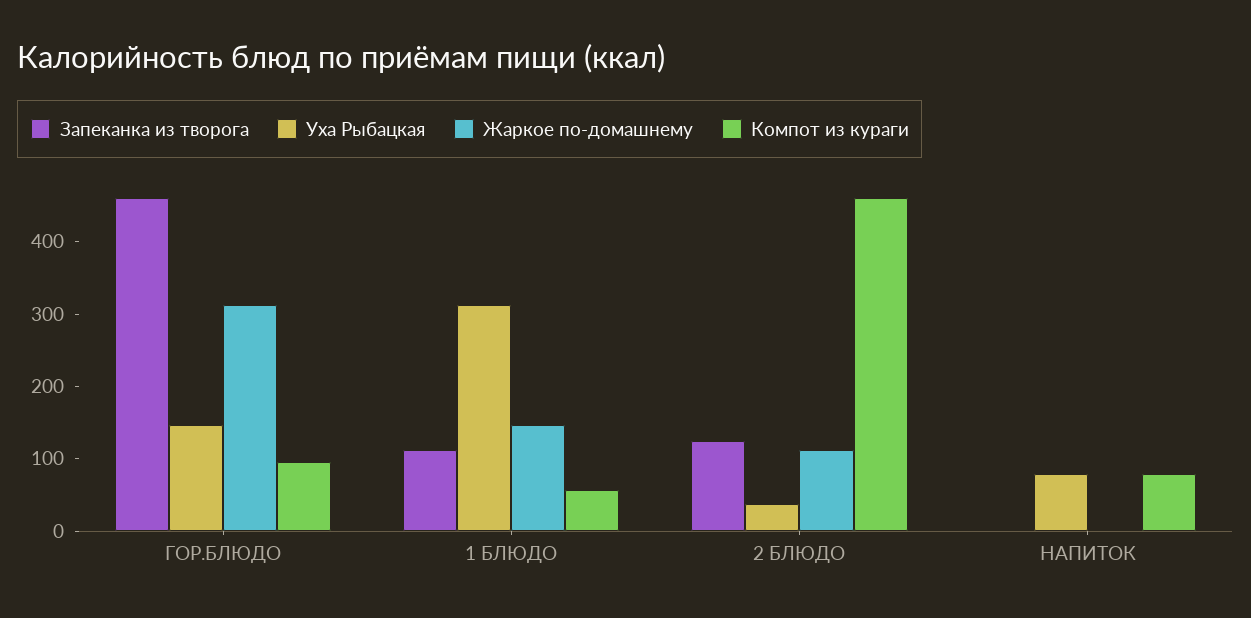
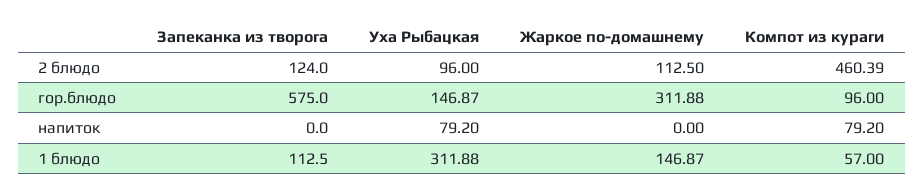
  {
    "Запеканка из творога": {
-     "ГОР.БЛЮДО": 460,
+     "ГОР.БЛЮДО": 575,
      "1 БЛЮДО": 112.5,
      "2 БЛЮДО": 124,
      "НАПИТОК": 0
    },
    "Уха Рыбацкая": {
      "ГОР.БЛЮДО": 146.87,
      "1 БЛЮДО": 311.88,
-     "2 БЛЮДО": 40,
+     "2 БЛЮДО": 96,
      "НАПИТОК": 79.2
    },
    "Жаркое по-домашнему": {
      "ГОР.БЛЮДО": 311.88,
      "1 БЛЮДО": 146.87,
      "2 БЛЮДО": 112.5,
      "НАПИТОК": 0
    },
    "Компот из кураги": {
      "ГОР.БЛЮДО": 96,
      "1 БЛЮДО": 57,
      "2 БЛЮДО": 460.39,
      "НАПИТОК": 79.2
    }
  }

